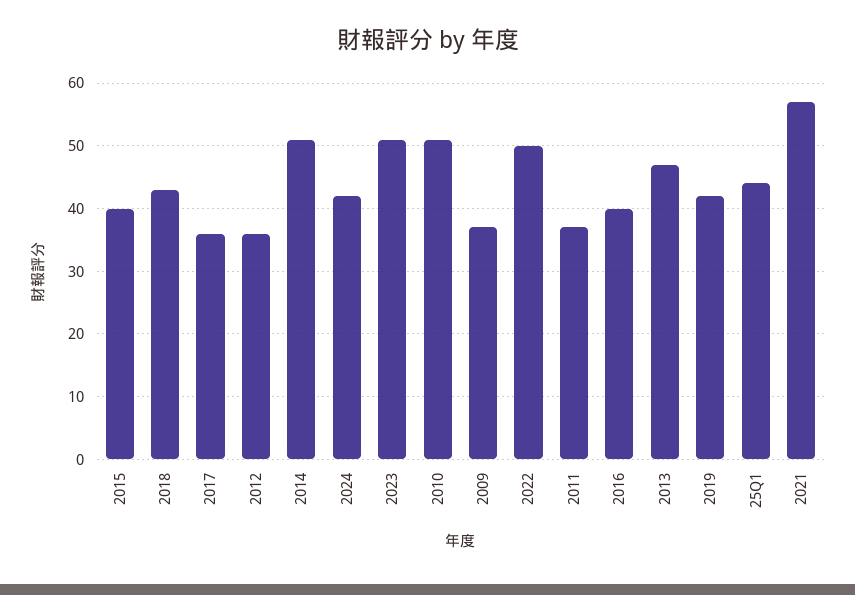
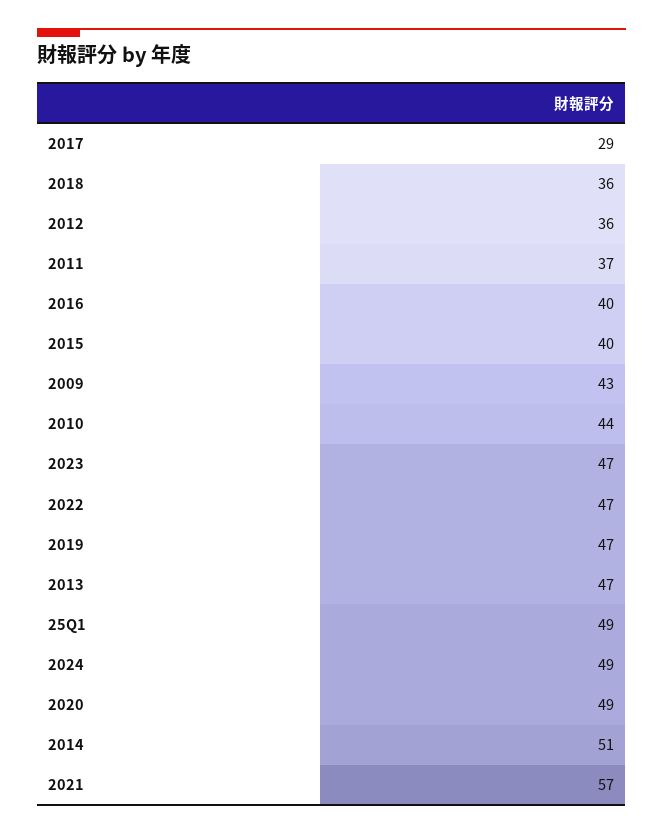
  {
    "2015": 40,
-   "2018": 43,
+   "2018": 36,
-   "2017": 36,
+   "2017": 29,
    "2012": 36,
    "2014": 51,
-   "2024": 42,
+   "2024": 49,
-   "2023": 51,
+   "2023": 47,
-   "2010": 51,
+   "2010": 44,
-   "2009": 37,
+   "2009": 43,
-   "2022": 50,
+   "2022": 47,
    "2011": 37,
    "2016": 40,
    "2013": 47,
-   "2019": 42,
+   "2019": 47,
-   "25Q1": 44,
+   "25Q1": 49,
-   "2021": 57
+   "2021": 57,
+   "2020": 49
  }

